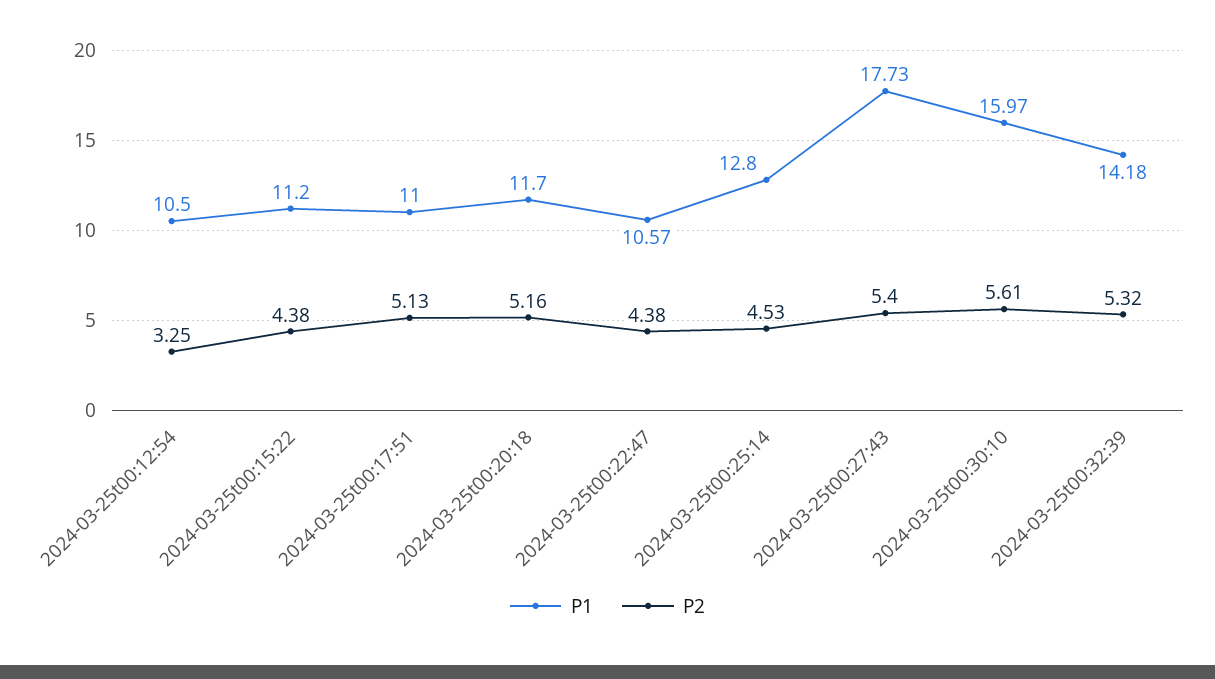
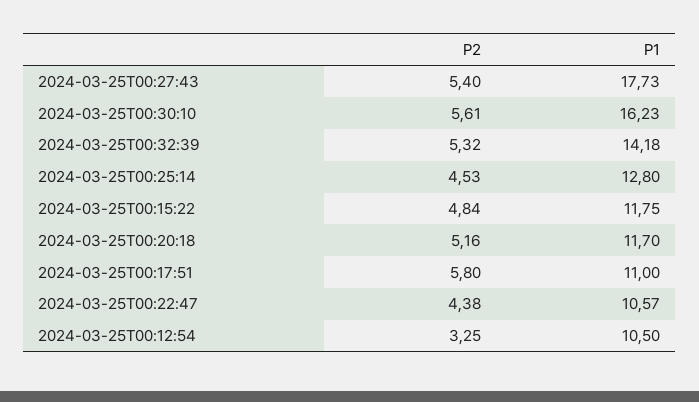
  {
    "P1": {
      "2024-03-25t00:12:54": 10.5,
-     "2024-03-25t00:15:22": 11.2,
+     "2024-03-25t00:15:22": 11.75,
      "2024-03-25t00:17:51": 11,
      "2024-03-25t00:20:18": 11.7,
      "2024-03-25t00:22:47": 10.57,
      "2024-03-25t00:25:14": 12.8,
      "2024-03-25t00:27:43": 17.73,
-     "2024-03-25t00:30:10": 15.97,
+     "2024-03-25t00:30:10": 16.23,
      "2024-03-25t00:32:39": 14.18
    },
    "P2": {
      "2024-03-25t00:12:54": 3.25,
-     "2024-03-25t00:15:22": 4.38,
+     "2024-03-25t00:15:22": 4.84,
-     "2024-03-25t00:17:51": 5.13,
+     "2024-03-25t00:17:51": 5.8,
      "2024-03-25t00:20:18": 5.16,
      "2024-03-25t00:22:47": 4.38,
      "2024-03-25t00:25:14": 4.53,
      "2024-03-25t00:27:43": 5.4,
      "2024-03-25t00:30:10": 5.61,
      "2024-03-25t00:32:39": 5.32
    }
  }

